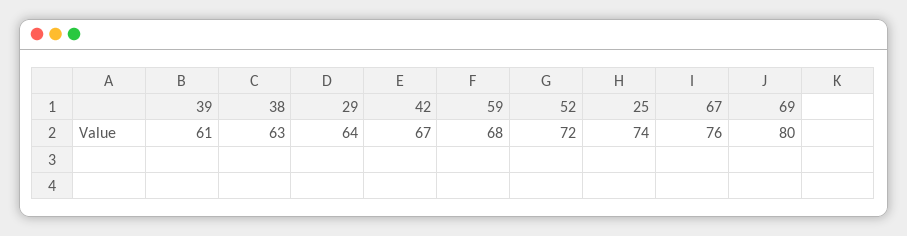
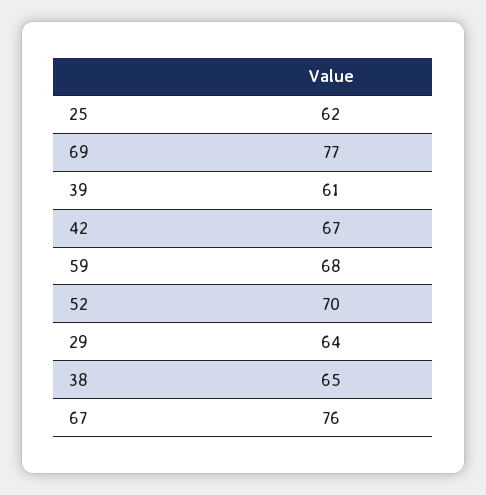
  {
    "39": 61,
-   "38": 63,
+   "38": 65,
    "29": 64,
    "42": 67,
    "59": 68,
-   "52": 72,
+   "52": 70,
-   "25": 74,
+   "25": 62,
    "67": 76,
-   "69": 80
+   "69": 77
  }

